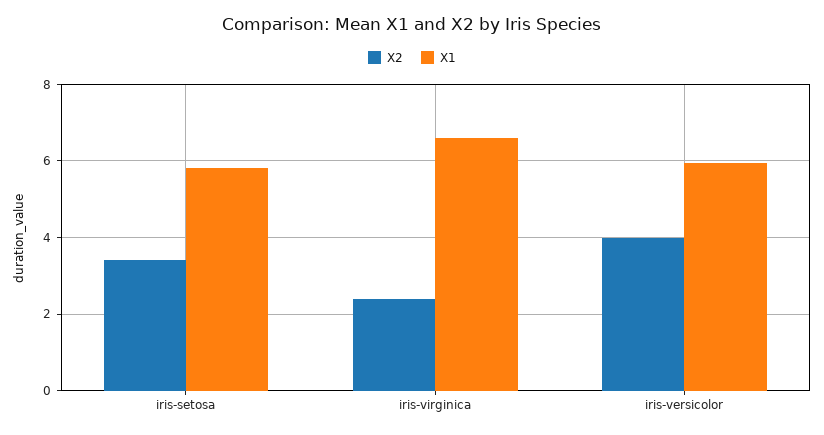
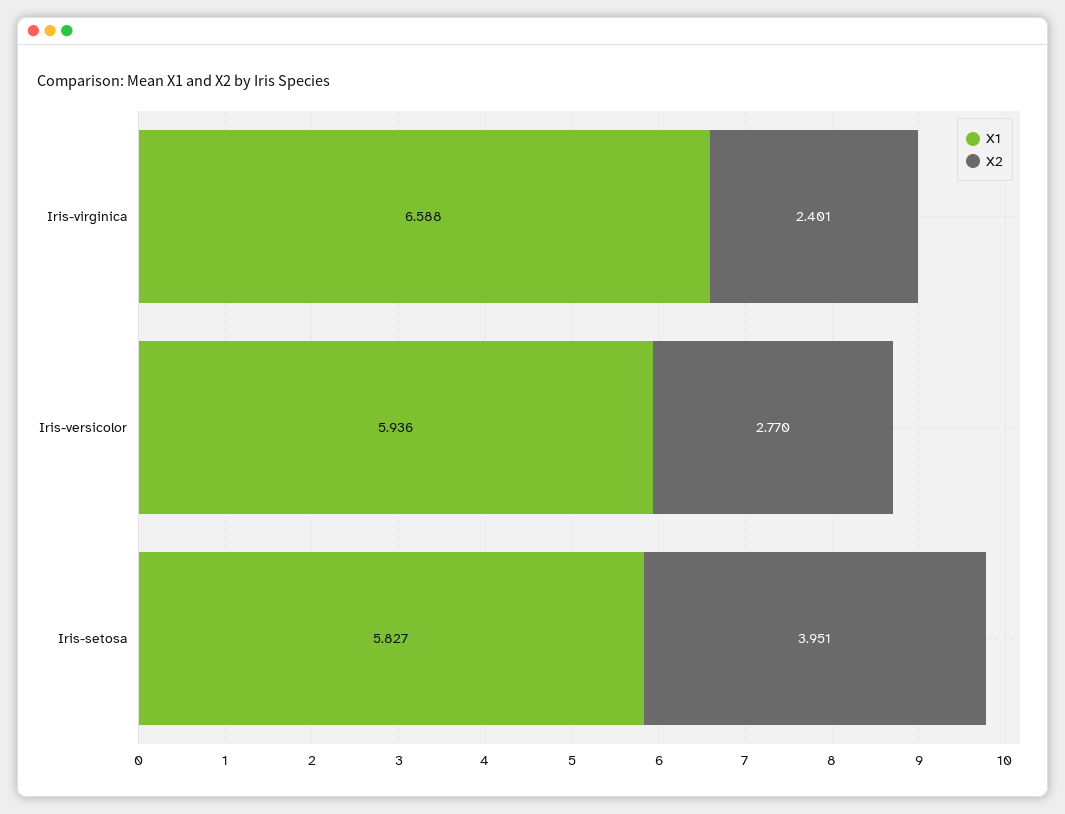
  {
    "X2": {
-     "iris-setosa": 3.4,
+     "iris-setosa": 3.951,
      "iris-virginica": 2.401,
-     "iris-versicolor": 4
+     "iris-versicolor": 2.77
    },
    "X1": {
      "iris-setosa": 5.827,
      "iris-virginica": 6.588,
      "iris-versicolor": 5.936
    }
  }

